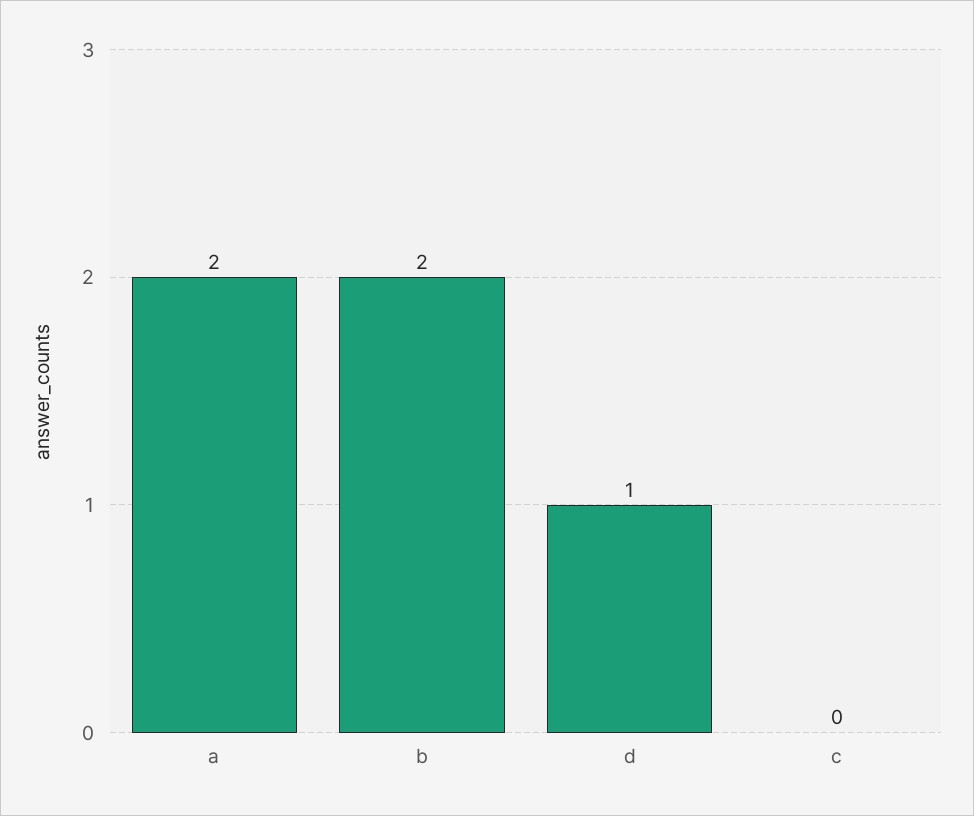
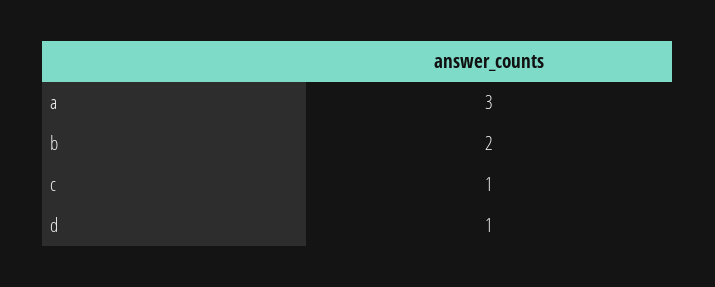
  {
-   "a": 2,
+   "a": 3,
    "b": 2,
    "d": 1,
-   "c": 0
+   "c": 1
  }

